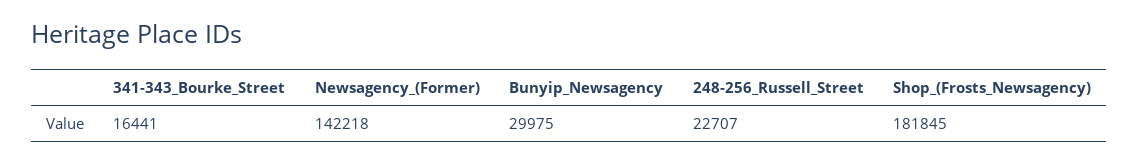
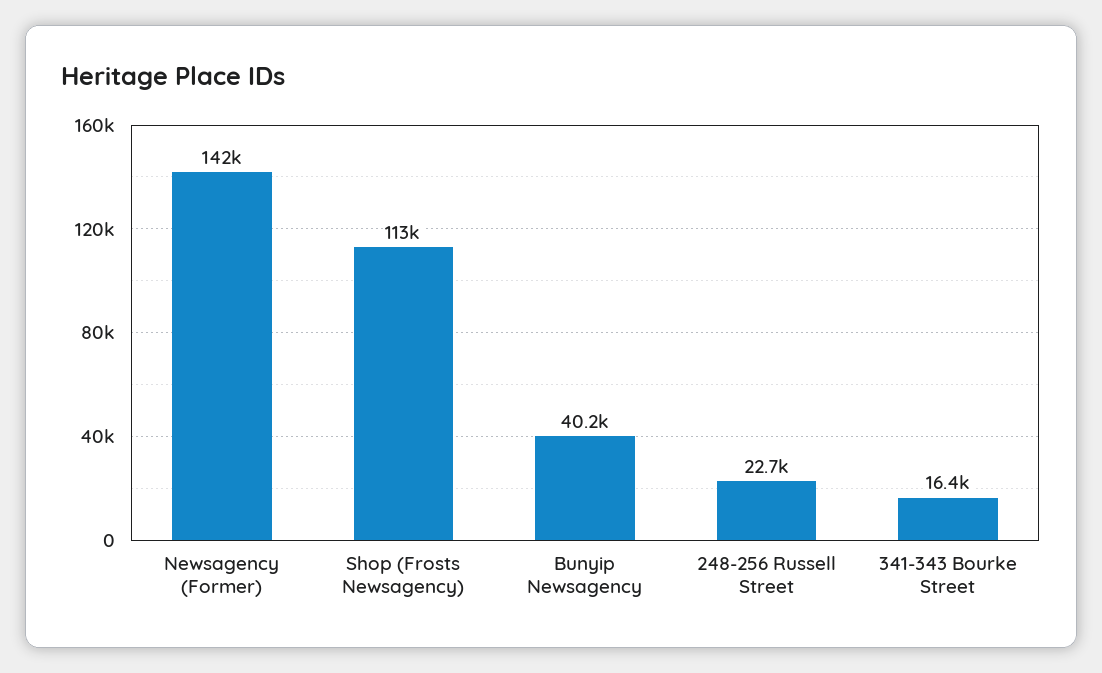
  {
    "341-343_Bourke_Street": 16441,
    "Newsagency_(Former)": 142218,
-   "Bunyip_Newsagency": 29975,
+   "Bunyip_Newsagency": 40200,
    "248-256_Russell_Street": 22707,
-   "Shop_(Frosts_Newsagency)": 181845
+   "Shop_(Frosts_Newsagency)": 113000
  }

